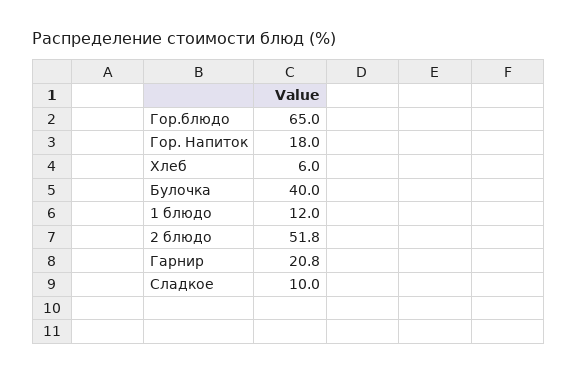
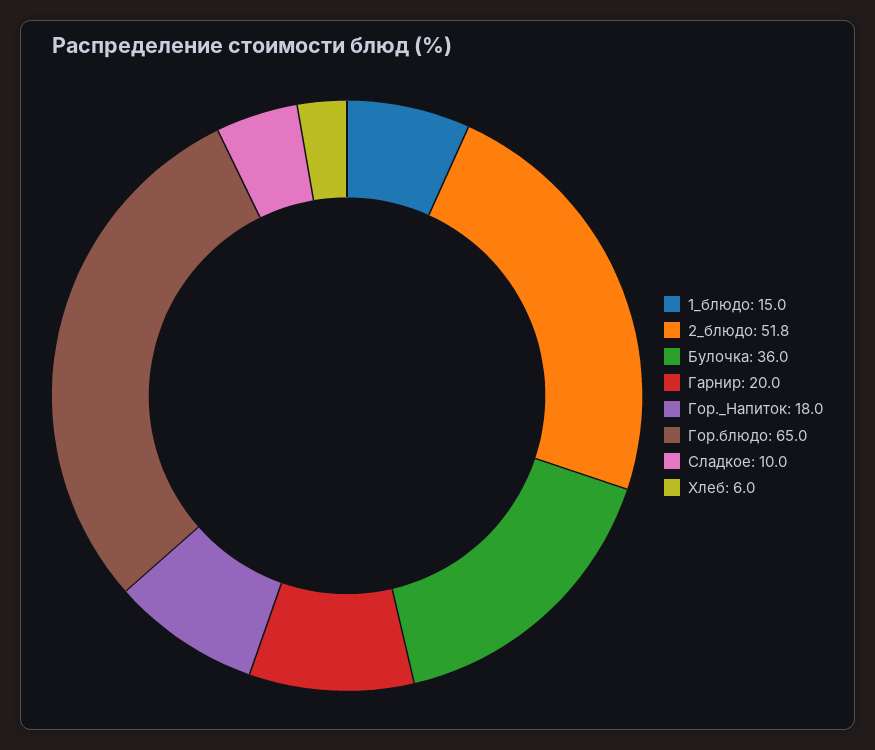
  {
    "Гор.блюдо": 65,
    "Гор. Напиток": 18,
    "Хлеб": 6,
-   "Булочка": 40,
+   "Булочка": 36,
-   "1 блюдо": 12,
+   "1 блюдо": 15,
    "2 блюдо": 51.8,
-   "Гарнир": 20.8,
+   "Гарнир": 20,
    "Сладкое": 10
  }

